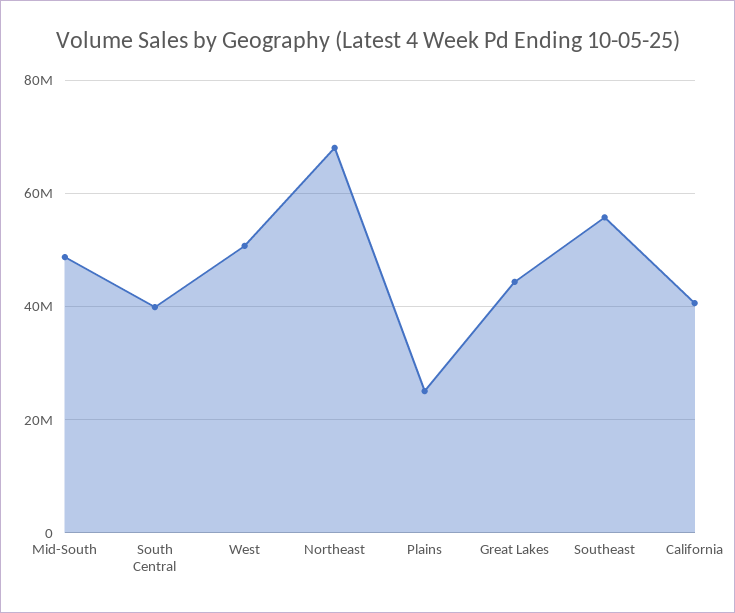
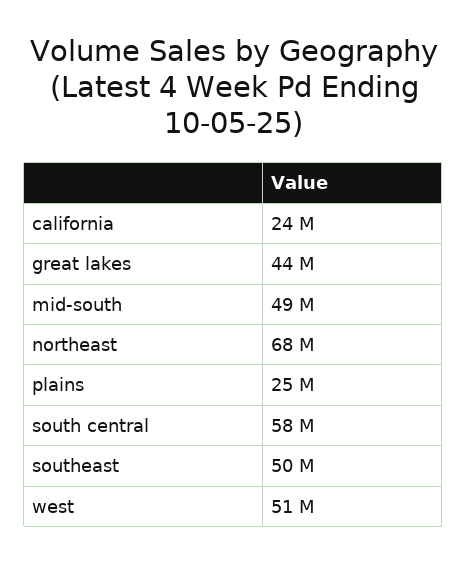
  {
    "Mid-South": 49000000,
-   "South Central": 40000000,
+   "South Central": 58000000,
    "West": 51000000,
    "Northeast": 68000000,
    "Plains": 25000000,
    "Great Lakes": 44000000,
-   "Southeast": 56000000,
+   "Southeast": 50000000,
-   "California": 40000000
+   "California": 24000000
  }

